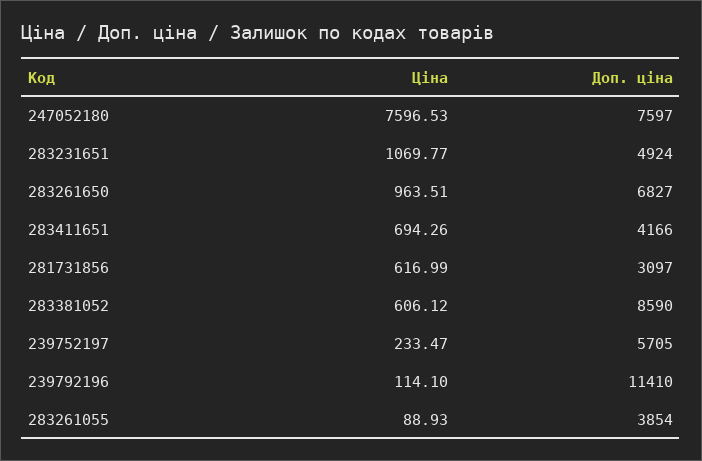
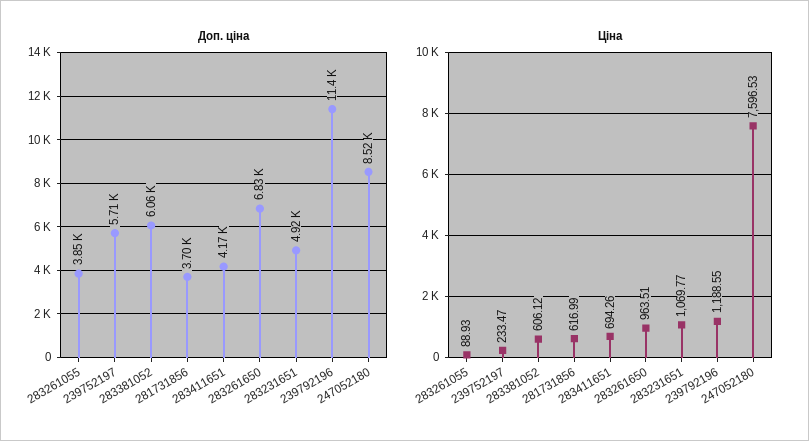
  {
    "Ціна": {
      "247052180": 7596.53,
      "283231651": 1069.77,
      "283261650": 963.51,
      "283411651": 694.26,
      "281731856": 616.99,
      "283381052": 606.12,
      "239752197": 233.47,
-     "239792196": 114.1,
+     "239792196": 1188.55,
      "283261055": 88.93
    },
    "Доп. ціна": {
-     "247052180": 7597,
+     "247052180": 8520,
      "283231651": 4924,
      "283261650": 6827,
      "283411651": 4166,
-     "281731856": 3097,
+     "281731856": 3700,
-     "283381052": 8590,
+     "283381052": 6060,
      "239752197": 5705,
      "239792196": 11410,
      "283261055": 3854
    }
  }

